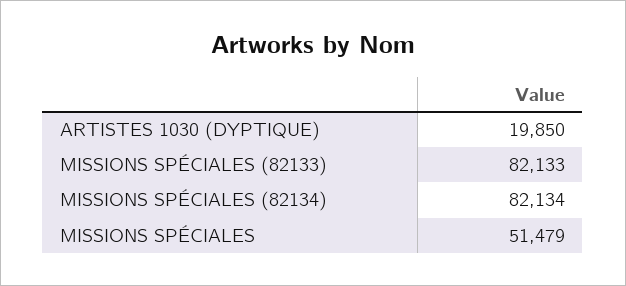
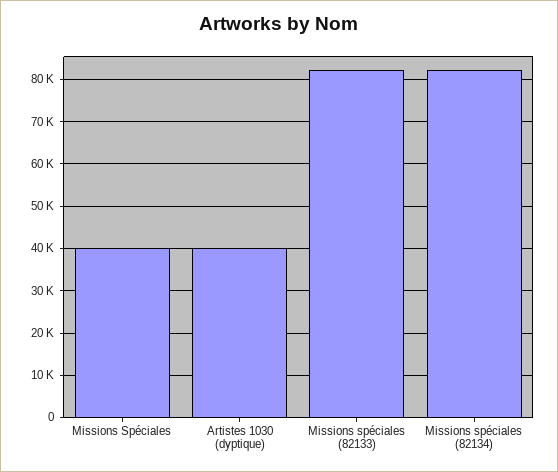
  {
-   "ARTISTES 1030 (DYPTIQUE)": 19850,
+   "ARTISTES 1030 (DYPTIQUE)": 40000,
    "MISSIONS SPÉCIALES (82133)": 82133,
    "MISSIONS SPÉCIALES (82134)": 82134,
-   "MISSIONS SPÉCIALES": 51479
+   "MISSIONS SPÉCIALES": 40000
  }

